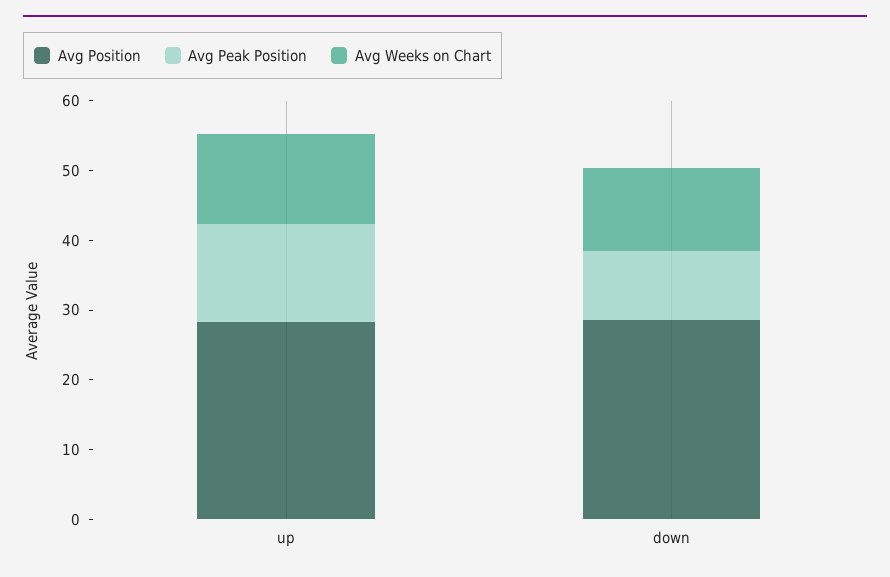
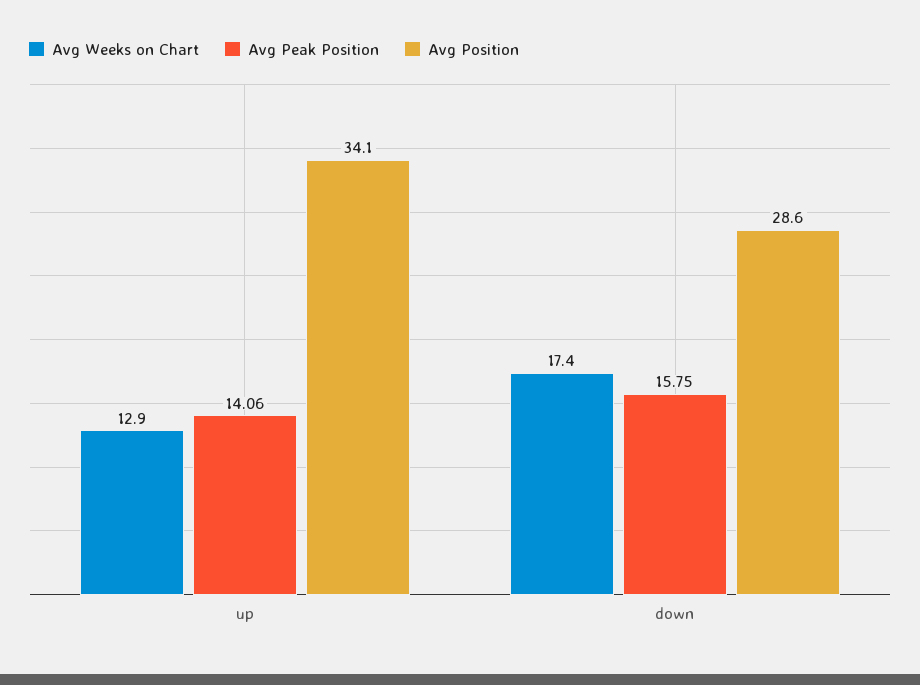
  {
    "Avg Position": {
-     "up": 28,
+     "up": 34.1,
      "down": 28.6
    },
    "Avg Peak Position": {
      "up": 14.06,
-     "down": 10
+     "down": 15.75
    },
    "Avg Weeks on Chart": {
      "up": 12.9,
-     "down": 12
+     "down": 17.4
    }
  }

